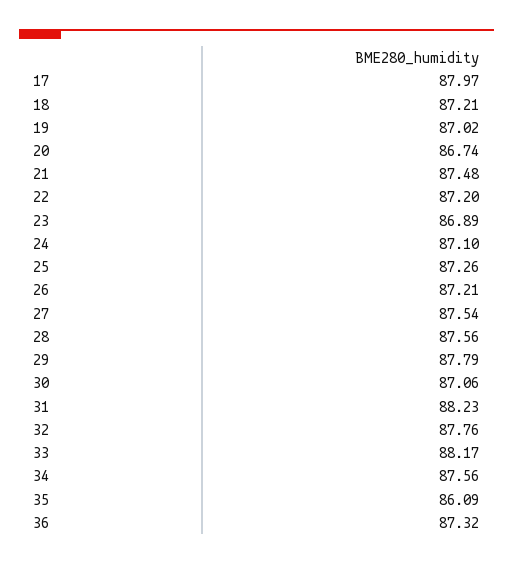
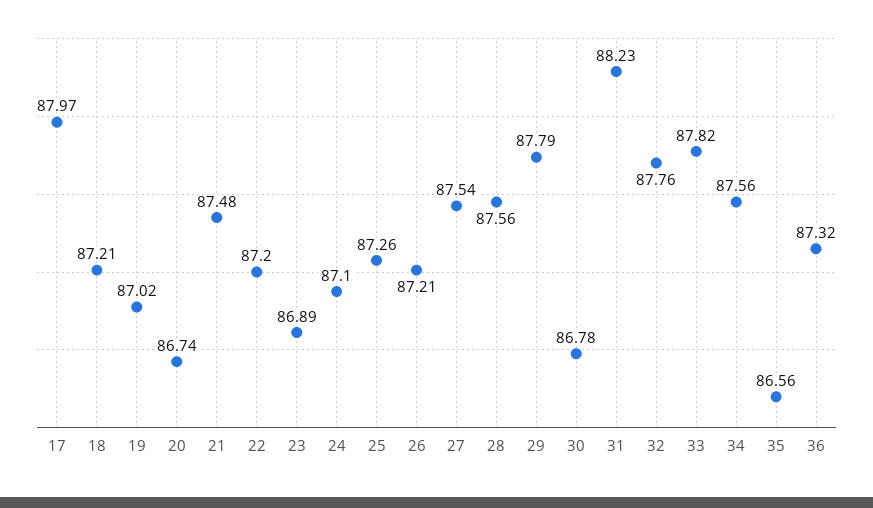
  {
    "17": 87.97,
    "18": 87.21,
    "19": 87.02,
    "20": 86.74,
    "21": 87.48,
    "22": 87.2,
    "23": 86.89,
    "24": 87.1,
    "25": 87.26,
    "26": 87.21,
    "27": 87.54,
    "28": 87.56,
    "29": 87.79,
-   "30": 87.06,
+   "30": 86.78,
    "31": 88.23,
    "32": 87.76,
-   "33": 88.17,
+   "33": 87.82,
    "34": 87.56,
-   "35": 86.09,
+   "35": 86.56,
    "36": 87.32
  }

